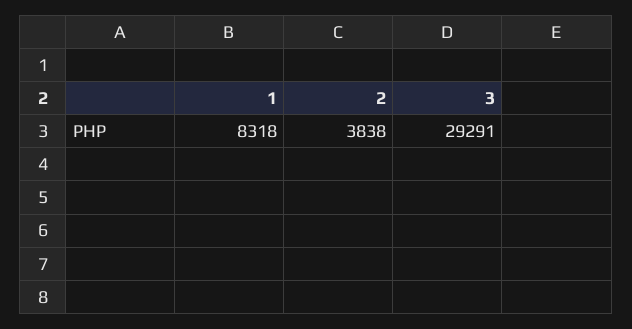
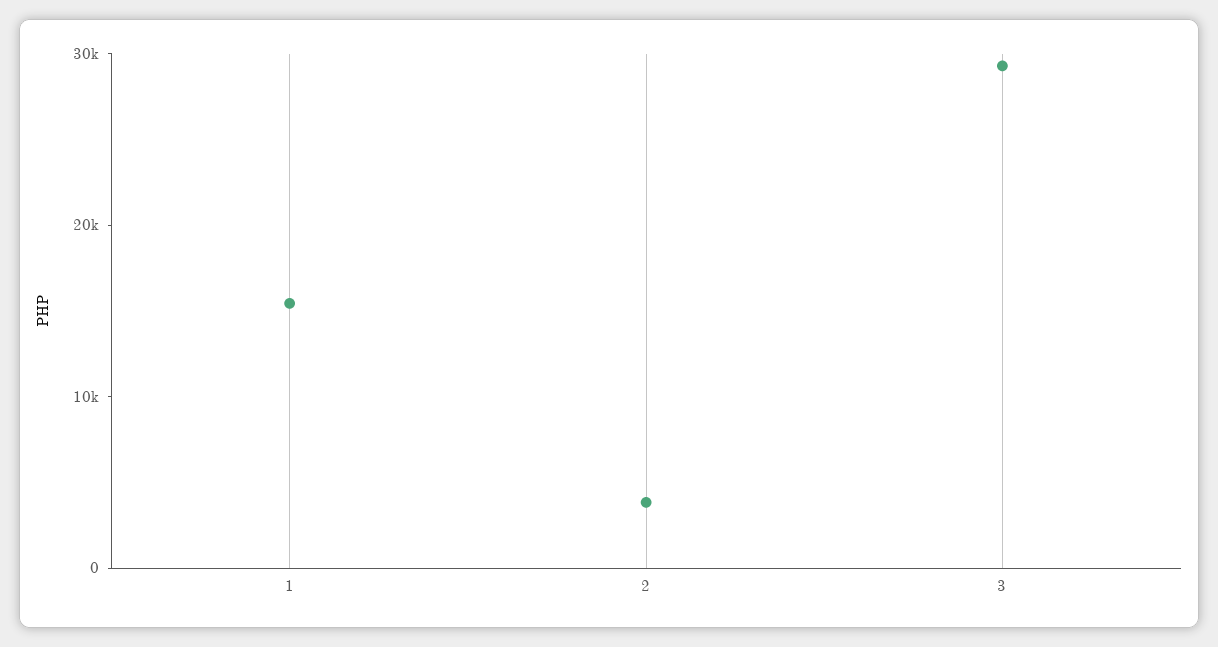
  {
-   "1": 8318,
+   "1": 16000,
    "2": 3838,
    "3": 29291
  }

